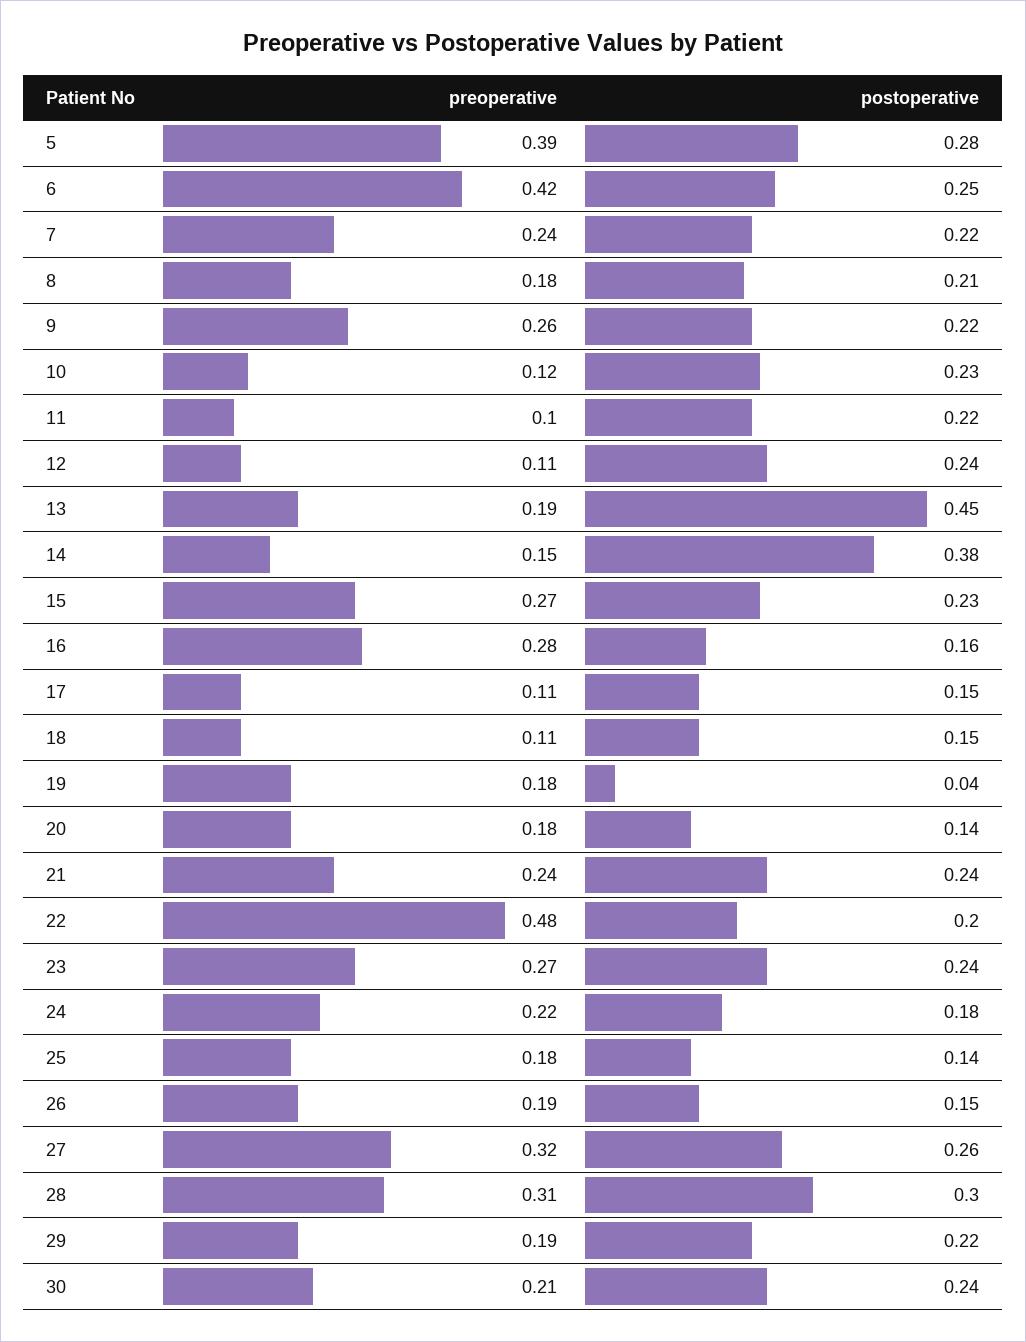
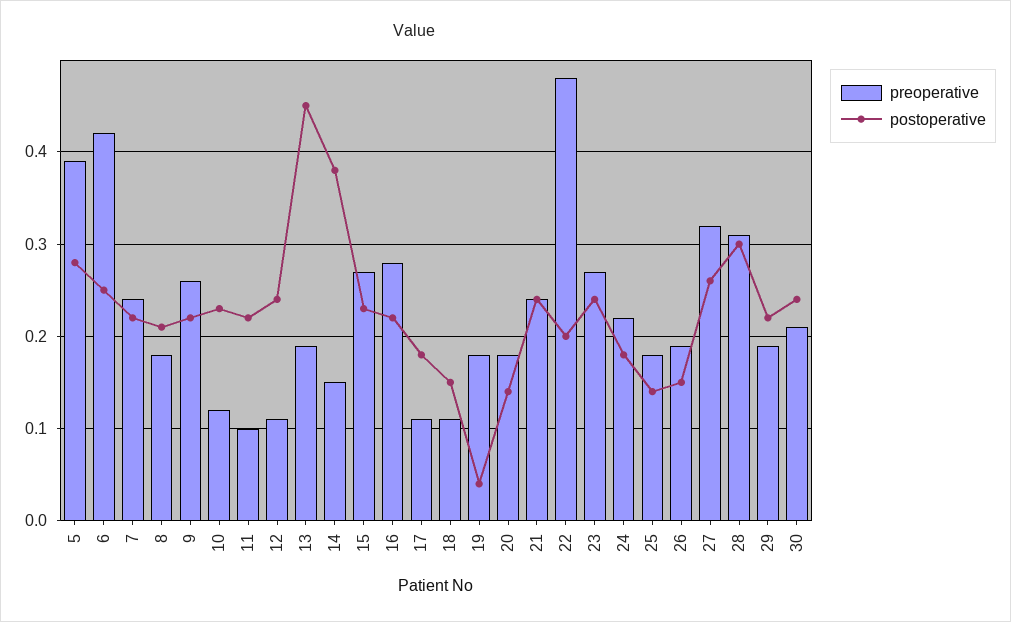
  {
    "preoperative": {
      "5": 0.39,
      "6": 0.42,
      "7": 0.24,
      "8": 0.18,
      "9": 0.26,
      "10": 0.12,
      "11": 0.1,
      "12": 0.11,
      "13": 0.19,
      "14": 0.15,
      "15": 0.27,
      "16": 0.28,
      "17": 0.11,
      "18": 0.11,
      "19": 0.18,
      "20": 0.18,
      "21": 0.24,
      "22": 0.48,
      "23": 0.27,
      "24": 0.22,
      "25": 0.18,
      "26": 0.19,
      "27": 0.32,
      "28": 0.31,
      "29": 0.19,
      "30": 0.21
    },
    "postoperative": {
      "5": 0.28,
      "6": 0.25,
      "7": 0.22,
      "8": 0.21,
      "9": 0.22,
      "10": 0.23,
      "11": 0.22,
      "12": 0.24,
      "13": 0.45,
      "14": 0.38,
      "15": 0.23,
-     "16": 0.16,
+     "16": 0.22,
-     "17": 0.15,
+     "17": 0.18,
      "18": 0.15,
      "19": 0.04,
      "20": 0.14,
      "21": 0.24,
      "22": 0.2,
      "23": 0.24,
      "24": 0.18,
      "25": 0.14,
      "26": 0.15,
      "27": 0.26,
      "28": 0.3,
      "29": 0.22,
      "30": 0.24
    }
  }

